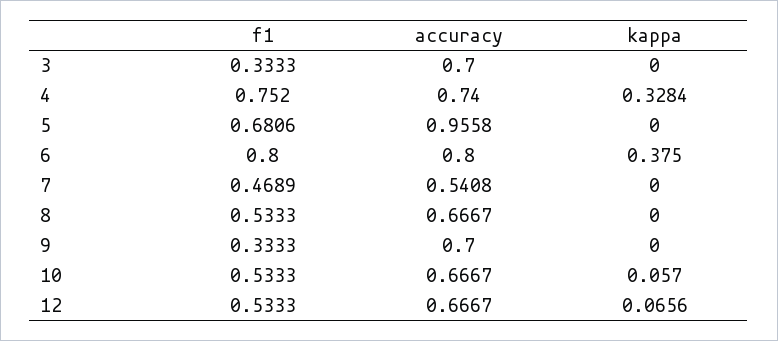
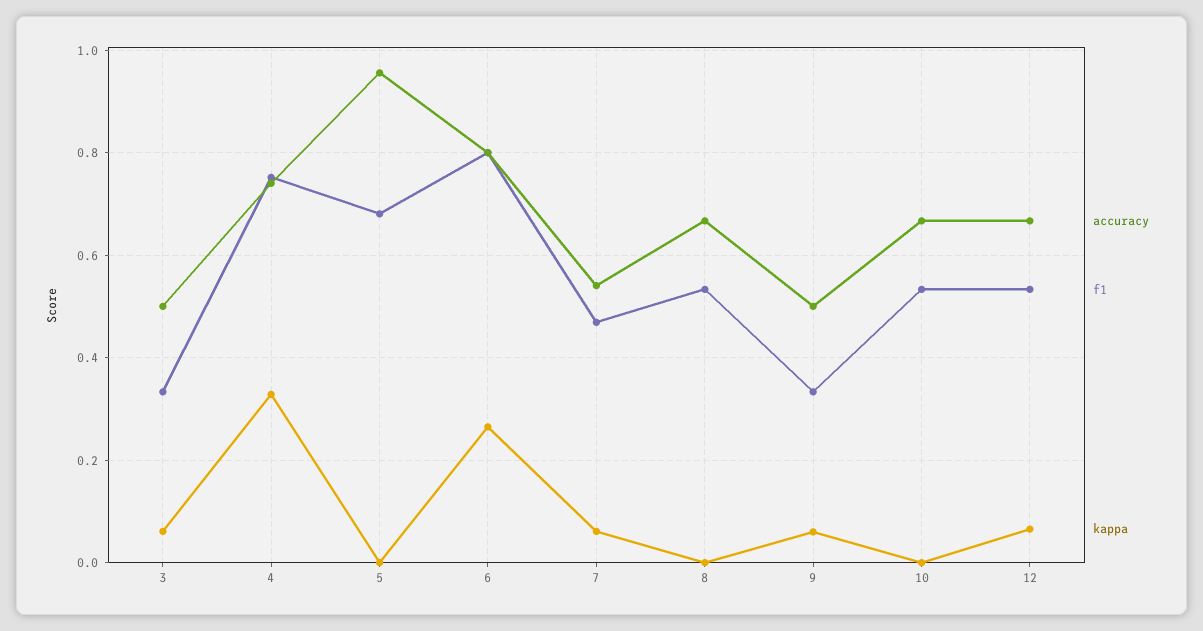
  {
    "f1": {
      "3": 0.3333,
      "4": 0.752,
      "5": 0.6806,
      "6": 0.8,
      "7": 0.4689,
      "8": 0.5333,
      "9": 0.3333,
      "10": 0.5333,
      "12": 0.5333
    },
    "accuracy": {
-     "3": 0.7,
+     "3": 0.5,
      "4": 0.74,
      "5": 0.9558,
      "6": 0.8,
      "7": 0.5408,
      "8": 0.6667,
-     "9": 0.7,
+     "9": 0.5,
      "10": 0.6667,
      "12": 0.6667
    },
    "kappa": {
-     "3": 0,
+     "3": 0.06,
      "4": 0.3284,
      "5": 0,
-     "6": 0.375,
+     "6": 0.26,
-     "7": 0,
+     "7": 0.06,
      "8": 0,
-     "9": 0,
+     "9": 0.06,
-     "10": 0.057,
+     "10": 0,
      "12": 0.0656
    }
  }

